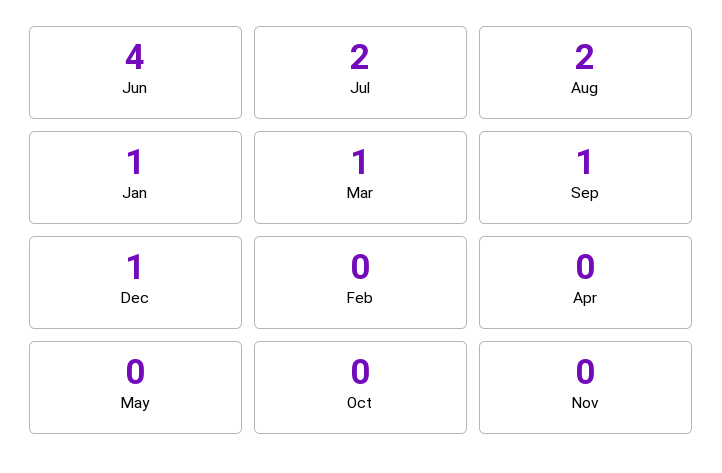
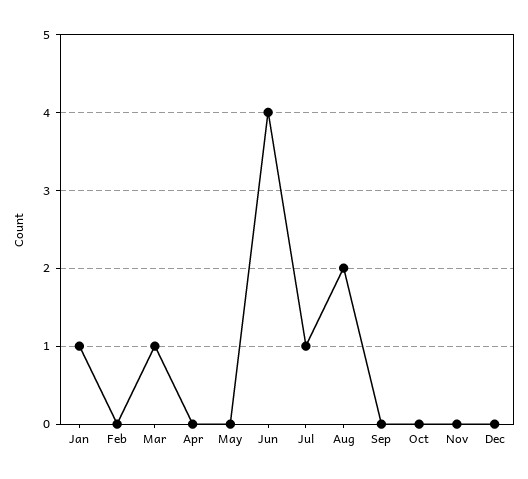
  {
    "Jun": 4,
-   "Jul": 2,
+   "Jul": 1,
    "Aug": 2,
    "Jan": 1,
    "Mar": 1,
-   "Sep": 1,
+   "Sep": 0,
-   "Dec": 1,
+   "Dec": 0,
    "Feb": 0,
    "Apr": 0,
    "May": 0,
    "Oct": 0,
    "Nov": 0
  }

